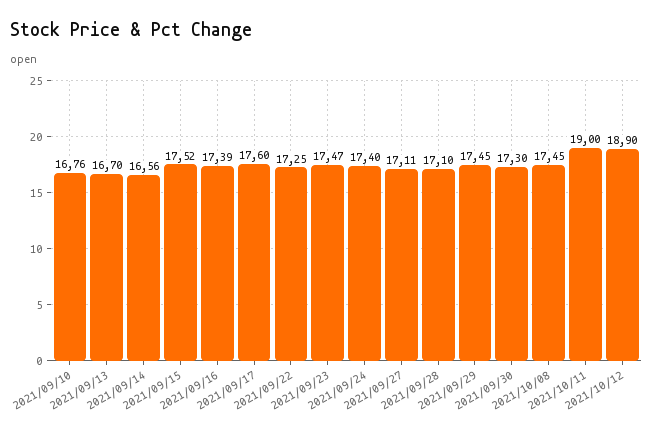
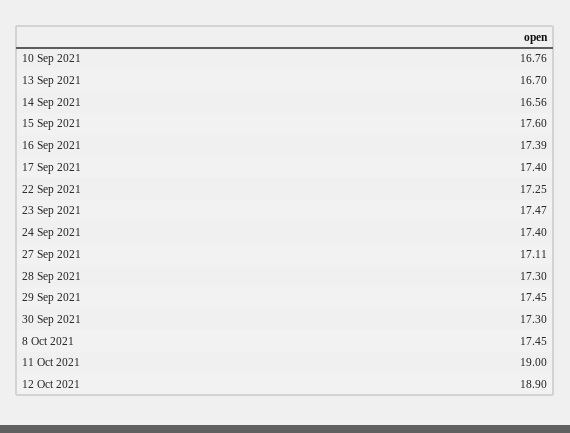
  {
    "2021/09/10": 16.76,
    "2021/09/13": 16.7,
    "2021/09/14": 16.56,
-   "2021/09/15": 17.52,
+   "2021/09/15": 17.6,
    "2021/09/16": 17.39,
-   "2021/09/17": 17.6,
+   "2021/09/17": 17.4,
    "2021/09/22": 17.25,
    "2021/09/23": 17.47,
    "2021/09/24": 17.4,
    "2021/09/27": 17.11,
-   "2021/09/28": 17.1,
+   "2021/09/28": 17.3,
    "2021/09/29": 17.45,
    "2021/09/30": 17.3,
    "2021/10/08": 17.45,
    "2021/10/11": 19,
    "2021/10/12": 18.9
  }

